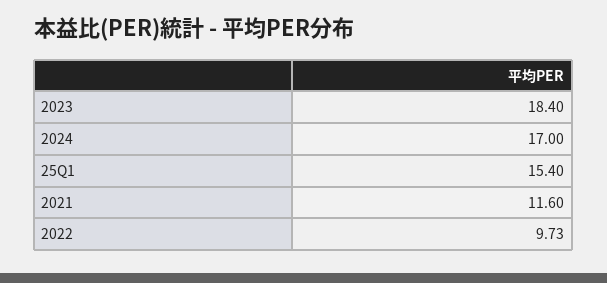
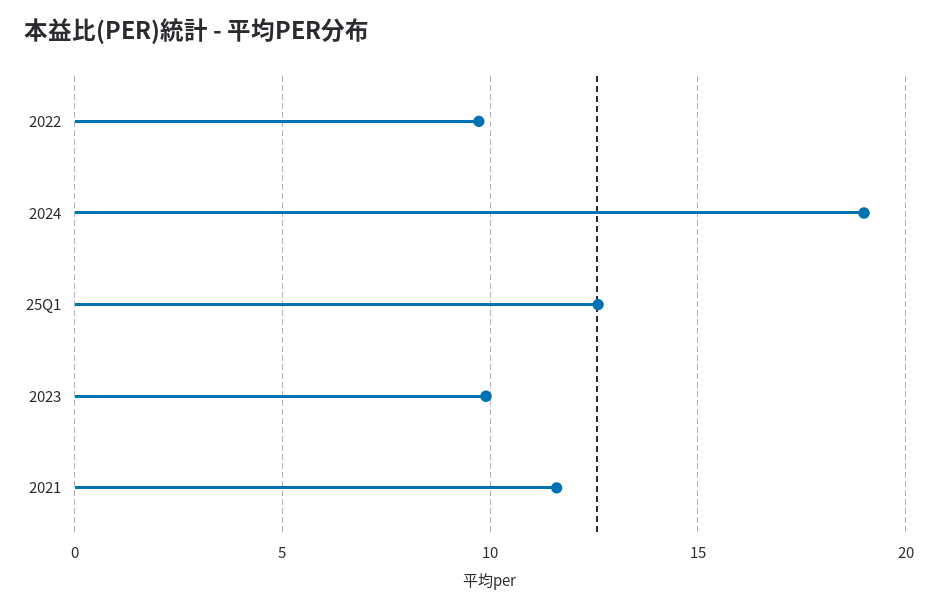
  {
-   "2023": 18.4,
+   "2023": 10,
-   "2024": 17,
+   "2024": 19,
-   "25Q1": 15.4,
+   "25Q1": 12.5,
    "2021": 11.6,
    "2022": 9.73
  }

